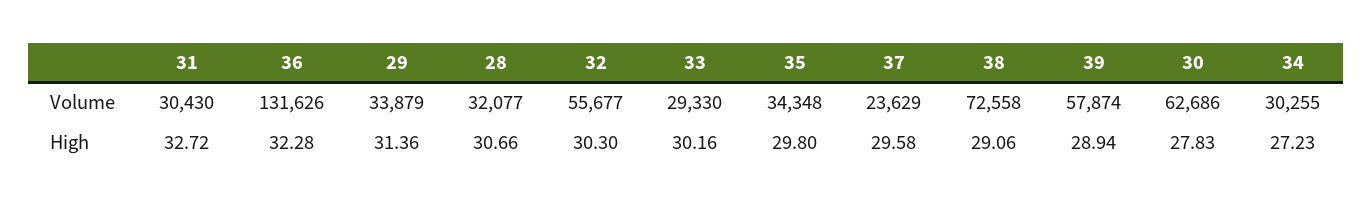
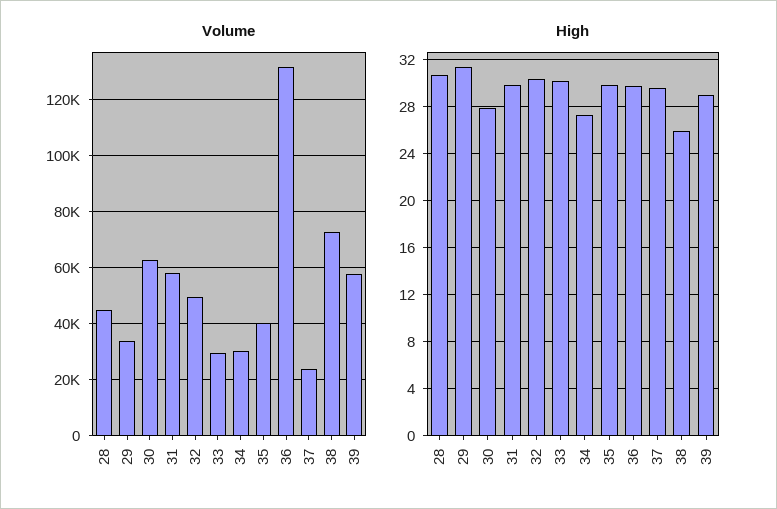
  {
    "Volume": {
-     "31": 30430,
+     "31": 57500,
      "36": 131626,
      "29": 33879,
-     "28": 32077,
+     "28": 45000,
-     "32": 55677,
+     "32": 50000,
      "33": 29330,
-     "35": 34348,
+     "35": 40000,
      "37": 23629,
      "38": 72558,
      "39": 57874,
      "30": 62686,
      "34": 30255
    },
    "High": {
-     "31": 32.72,
+     "31": 30,
-     "36": 32.28,
+     "36": 30,
      "29": 31.36,
      "28": 30.66,
      "32": 30.3,
      "33": 30.16,
      "35": 29.8,
      "37": 29.58,
-     "38": 29.06,
+     "38": 26,
      "39": 28.94,
      "30": 27.83,
      "34": 27.23
    }
  }

